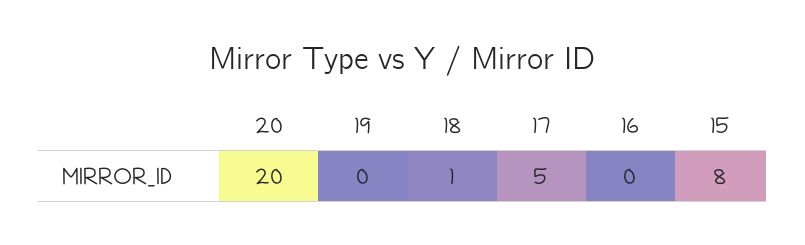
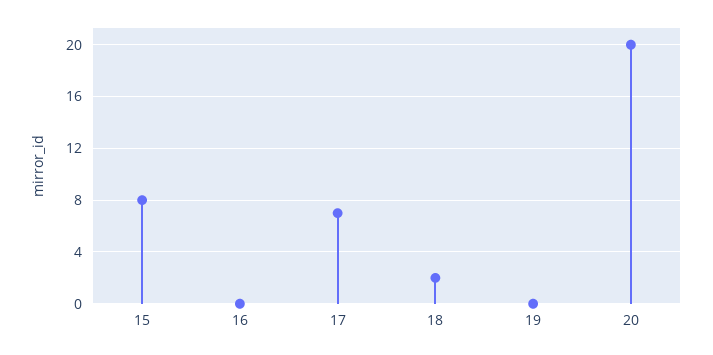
  {
    "20": 20,
    "19": 0,
-   "18": 1,
+   "18": 2,
-   "17": 5,
+   "17": 7,
    "16": 0,
    "15": 8
  }

